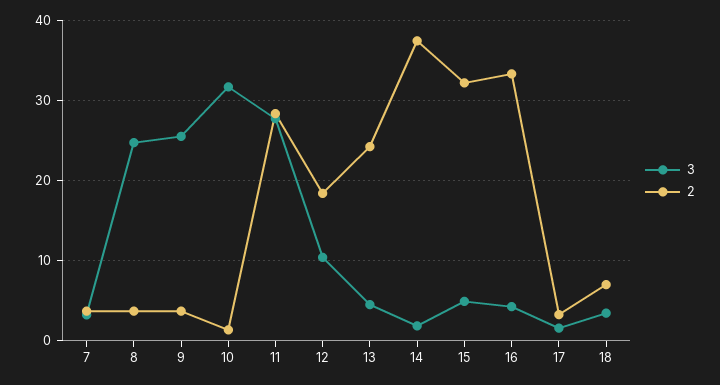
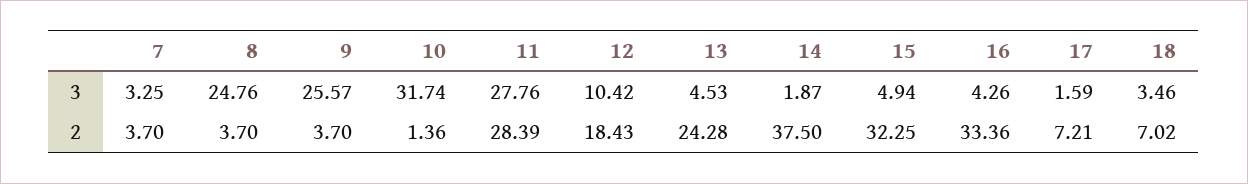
  {
    "3": {
      "7": 3.25,
      "8": 24.76,
      "9": 25.57,
      "10": 31.74,
      "11": 27.76,
      "12": 10.42,
      "13": 4.53,
      "14": 1.87,
      "15": 4.94,
      "16": 4.26,
      "17": 1.59,
      "18": 3.46
    },
    "2": {
      "7": 3.7,
      "8": 3.7,
      "9": 3.7,
      "10": 1.36,
      "11": 28.39,
      "12": 18.43,
      "13": 24.28,
      "14": 37.5,
      "15": 32.25,
      "16": 33.36,
-     "17": 3,
+     "17": 7.21,
      "18": 7.02
    }
  }

